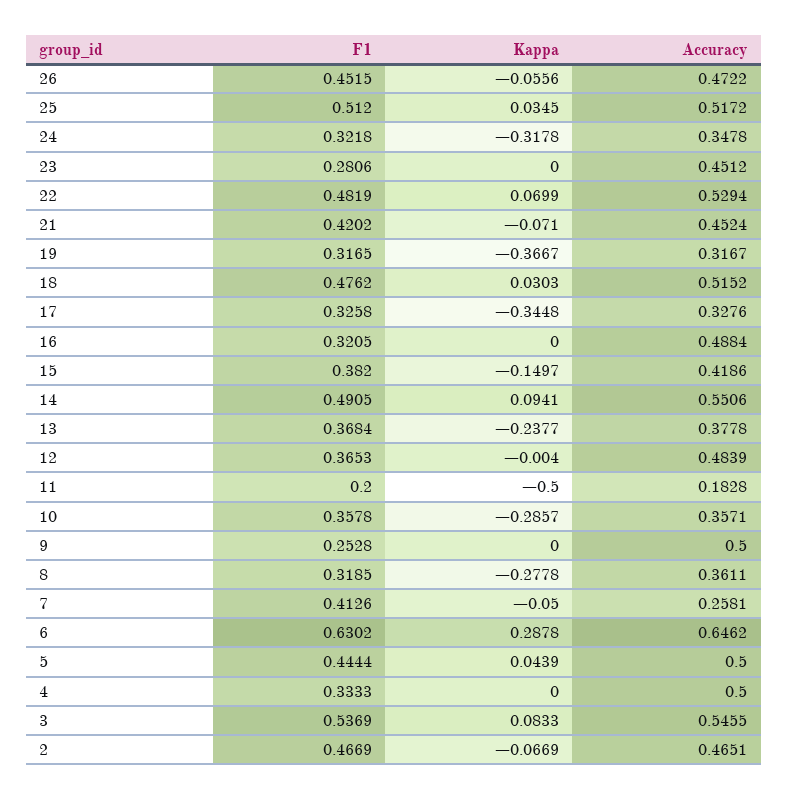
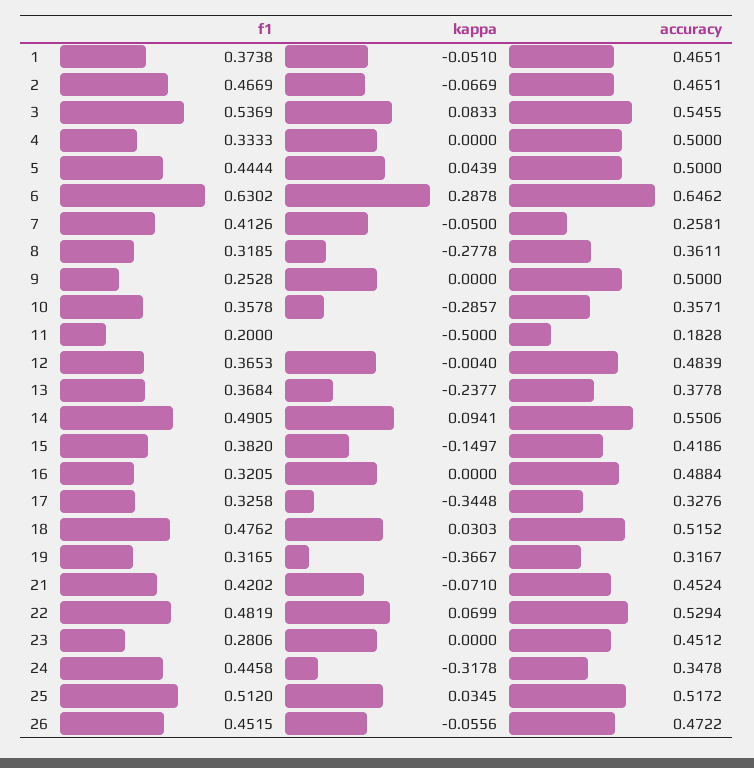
  {
    "F1": {
      "26": 0.4515,
      "25": 0.512,
-     "24": 0.3218,
+     "24": 0.4458,
      "23": 0.2806,
      "22": 0.4819,
      "21": 0.4202,
      "19": 0.3165,
      "18": 0.4762,
      "17": 0.3258,
      "16": 0.3205,
      "15": 0.382,
      "14": 0.4905,
      "13": 0.3684,
      "12": 0.3653,
      "11": 0.2,
      "10": 0.3578,
      "9": 0.2528,
      "8": 0.3185,
      "7": 0.4126,
      "6": 0.6302,
      "5": 0.4444,
      "4": 0.3333,
      "3": 0.5369,
-     "2": 0.4669
+     "2": 0.4669,
+     "1": 0.3738
    },
    "Kappa": {
      "26": -0.0556,
      "25": 0.0345,
      "24": -0.3178,
      "23": 0,
      "22": 0.0699,
      "21": -0.071,
      "19": -0.3667,
      "18": 0.0303,
      "17": -0.3448,
      "16": 0,
      "15": -0.1497,
      "14": 0.0941,
      "13": -0.2377,
      "12": -0.004,
      "11": -0.5,
      "10": -0.2857,
      "9": 0,
      "8": -0.2778,
      "7": -0.05,
      "6": 0.2878,
      "5": 0.0439,
      "4": 0,
      "3": 0.0833,
-     "2": -0.0669
+     "2": -0.0669,
+     "1": -0.051
    },
    "Accuracy": {
      "26": 0.4722,
      "25": 0.5172,
      "24": 0.3478,
      "23": 0.4512,
      "22": 0.5294,
      "21": 0.4524,
      "19": 0.3167,
      "18": 0.5152,
      "17": 0.3276,
      "16": 0.4884,
      "15": 0.4186,
      "14": 0.5506,
      "13": 0.3778,
      "12": 0.4839,
      "11": 0.1828,
      "10": 0.3571,
      "9": 0.5,
      "8": 0.3611,
      "7": 0.2581,
      "6": 0.6462,
      "5": 0.5,
      "4": 0.5,
      "3": 0.5455,
-     "2": 0.4651
+     "2": 0.4651,
+     "1": 0.4651
    }
  }

